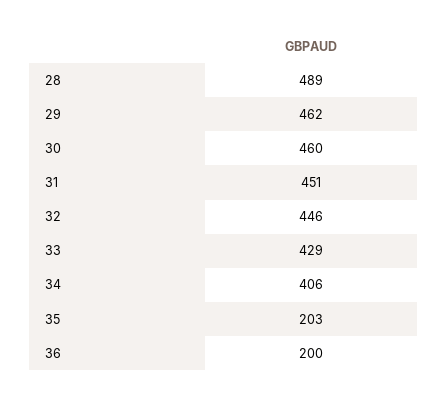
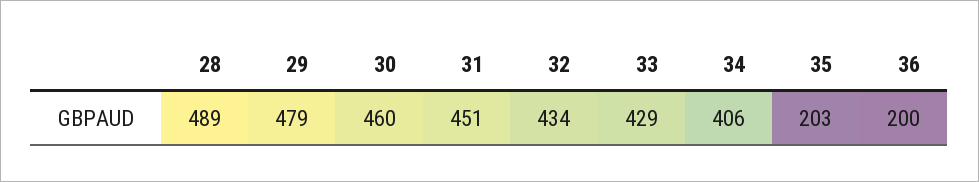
  {
    "28": 489,
-   "29": 462,
+   "29": 479,
    "30": 460,
    "31": 451,
-   "32": 446,
+   "32": 434,
    "33": 429,
    "34": 406,
    "35": 203,
    "36": 200
  }

